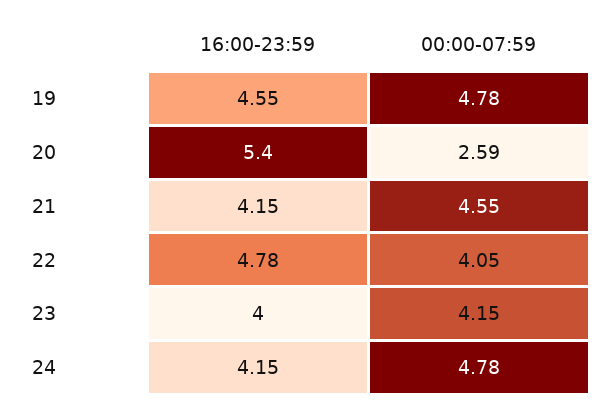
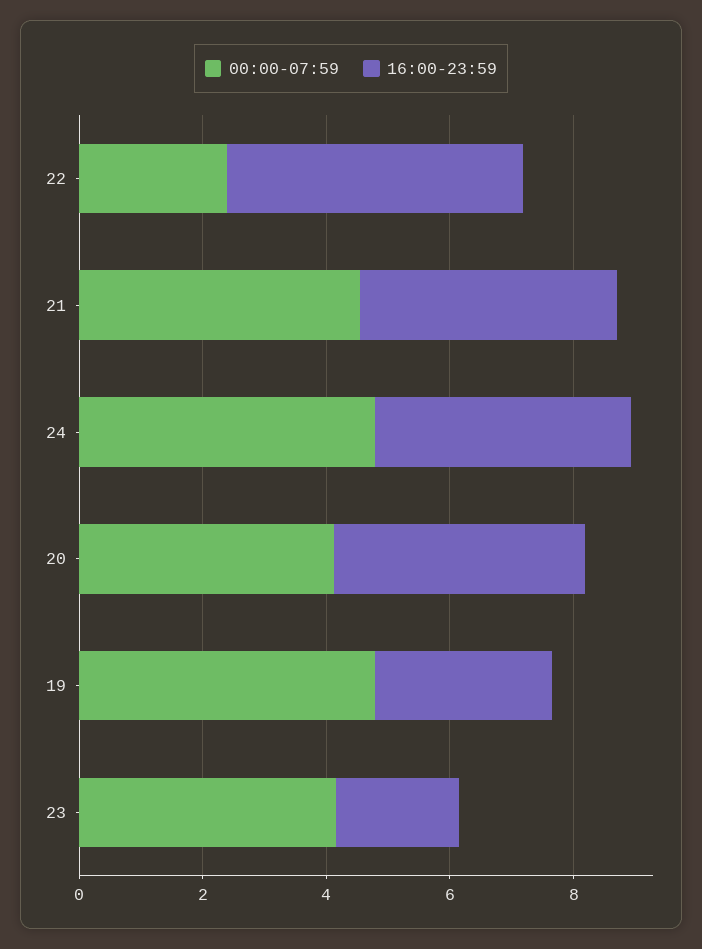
  {
    "16:00-23:59": {
-     "19": 4.55,
+     "19": 3,
-     "20": 5.4,
+     "20": 4,
      "21": 4.15,
      "22": 4.78,
-     "23": 4,
+     "23": 2,
      "24": 4.15
    },
    "00:00-07:59": {
      "19": 4.78,
-     "20": 2.59,
+     "20": 4,
      "21": 4.55,
-     "22": 4.05,
+     "22": 2.5,
      "23": 4.15,
      "24": 4.78
    }
  }

